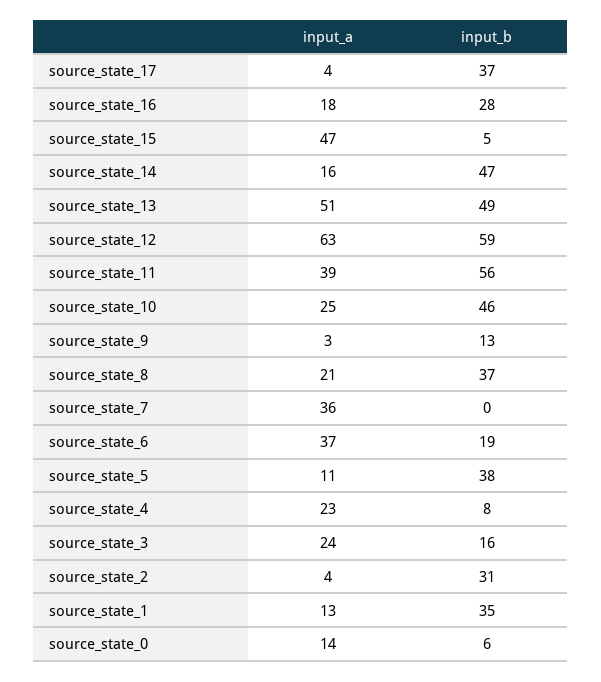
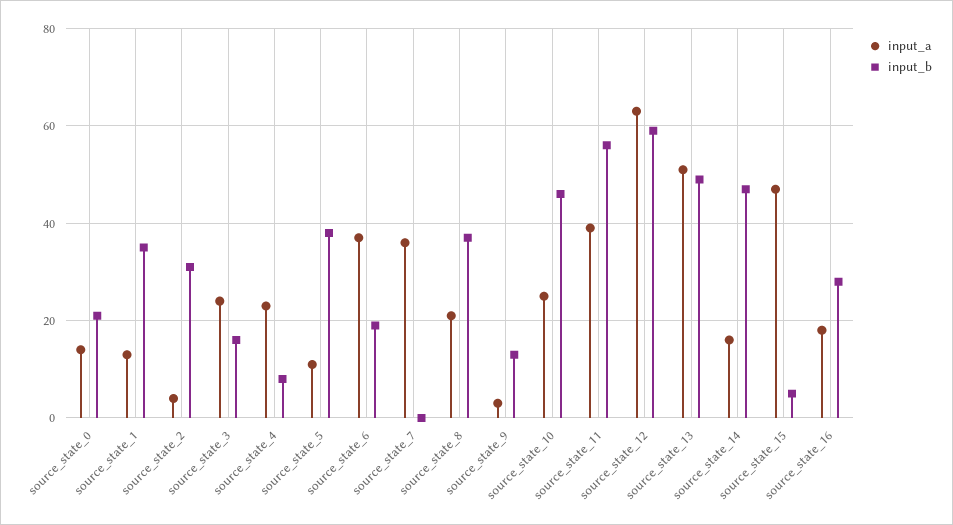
  {
    "input_a": {
-     "source_state_17": 4,
      "source_state_16": 18,
      "source_state_15": 47,
      "source_state_14": 16,
      "source_state_13": 51,
      "source_state_12": 63,
      "source_state_11": 39,
      "source_state_10": 25,
      "source_state_9": 3,
      "source_state_8": 21,
      "source_state_7": 36,
      "source_state_6": 37,
      "source_state_5": 11,
      "source_state_4": 23,
      "source_state_3": 24,
      "source_state_2": 4,
      "source_state_1": 13,
      "source_state_0": 14
    },
    "input_b": {
-     "source_state_17": 37,
      "source_state_16": 28,
      "source_state_15": 5,
      "source_state_14": 47,
      "source_state_13": 49,
      "source_state_12": 59,
      "source_state_11": 56,
      "source_state_10": 46,
      "source_state_9": 13,
      "source_state_8": 37,
      "source_state_7": 0,
      "source_state_6": 19,
      "source_state_5": 38,
      "source_state_4": 8,
      "source_state_3": 16,
      "source_state_2": 31,
      "source_state_1": 35,
-     "source_state_0": 6
+     "source_state_0": 20
    }
  }

